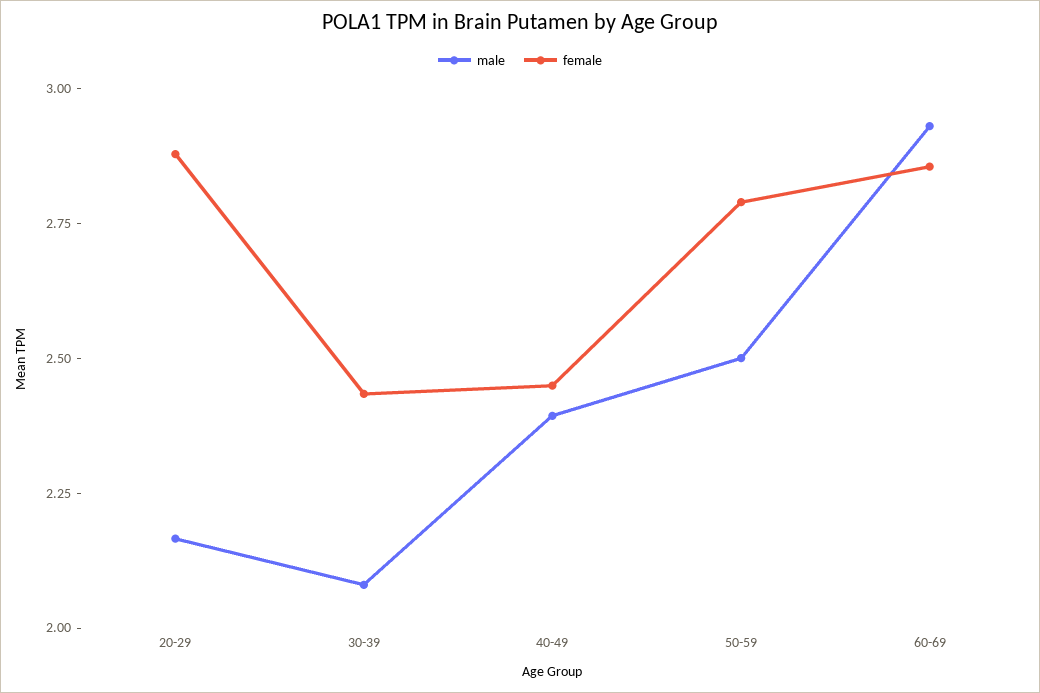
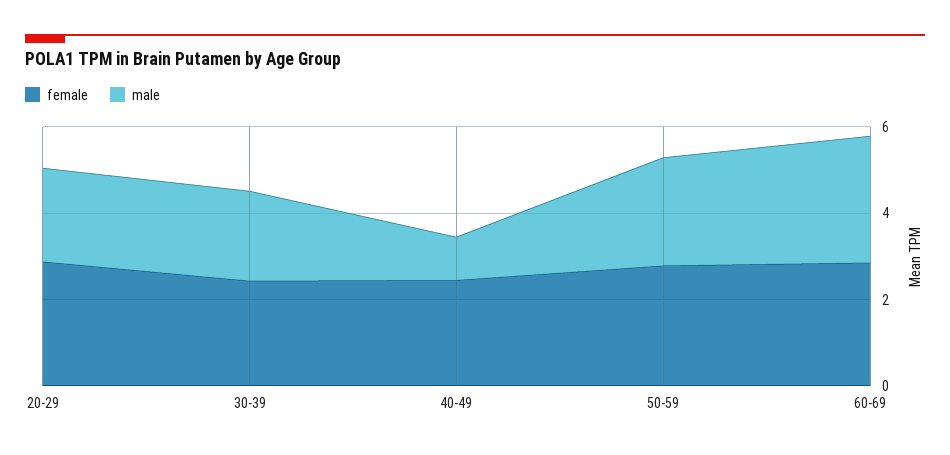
  {
    "male": {
      "20-29": 2.15,
      "30-39": 2.1,
-     "40-49": 2.4,
+     "40-49": 1,
      "50-59": 2.5,
      "60-69": 2.95
    },
    "female": {
      "20-29": 2.9,
      "30-39": 2.45,
      "40-49": 2.45,
      "50-59": 2.8,
      "60-69": 2.85
    }
  }

